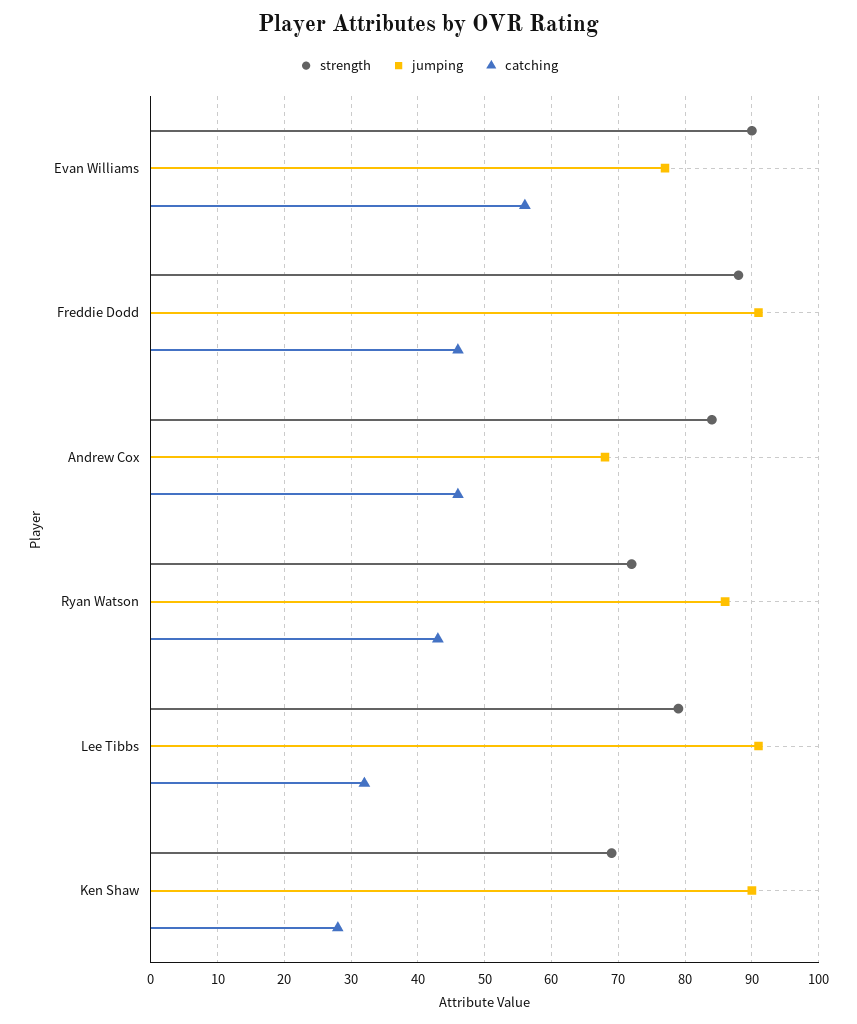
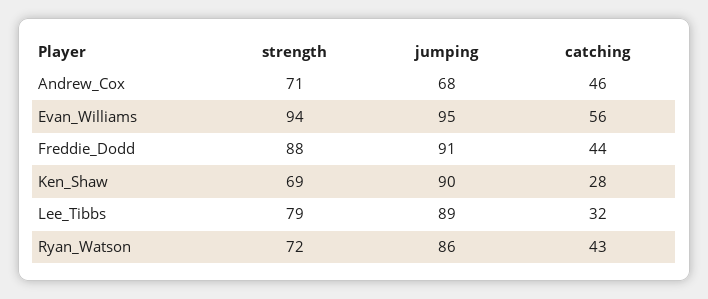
  {
    "strength": {
-     "Evan Williams": 90,
+     "Evan Williams": 94,
      "Freddie Dodd": 88,
-     "Andrew Cox": 84,
+     "Andrew Cox": 71,
      "Ryan Watson": 72,
      "Lee Tibbs": 79,
      "Ken Shaw": 69
    },
    "jumping": {
-     "Evan Williams": 77,
+     "Evan Williams": 95,
      "Freddie Dodd": 91,
      "Andrew Cox": 68,
      "Ryan Watson": 86,
-     "Lee Tibbs": 91,
+     "Lee Tibbs": 89,
      "Ken Shaw": 90
    },
    "catching": {
      "Evan Williams": 56,
-     "Freddie Dodd": 46,
+     "Freddie Dodd": 44,
      "Andrew Cox": 46,
      "Ryan Watson": 43,
      "Lee Tibbs": 32,
      "Ken Shaw": 28
    }
  }

